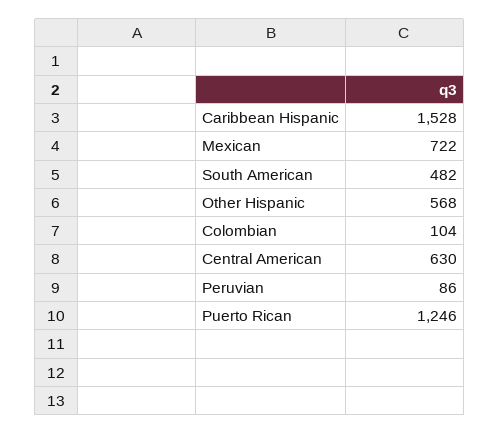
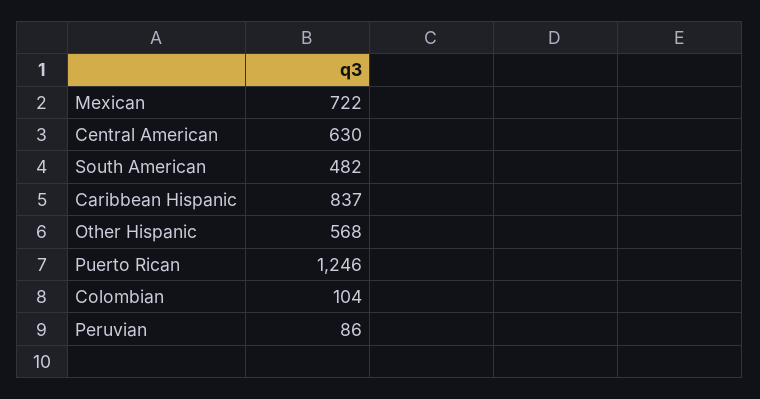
  {
-   "Caribbean Hispanic": 1528,
+   "Caribbean Hispanic": 837,
    "Mexican": 722,
    "South American": 482,
    "Other Hispanic": 568,
    "Colombian": 104,
    "Central American": 630,
    "Peruvian": 86,
    "Puerto Rican": 1246
  }

